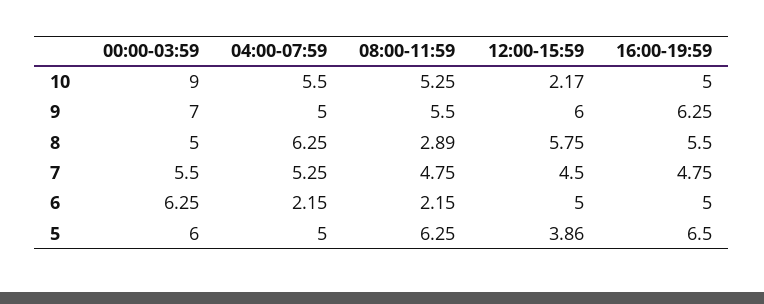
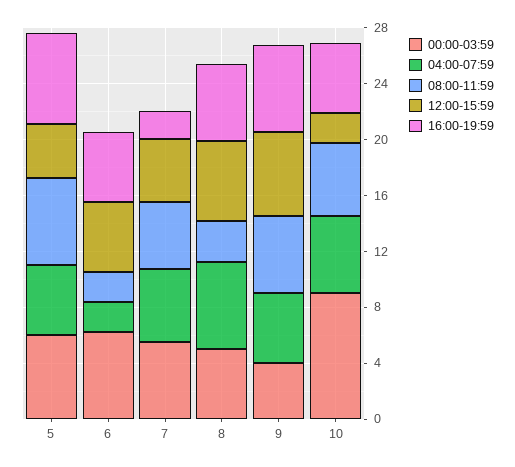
  {
    "00:00-03:59": {
      "10": 9,
-     "9": 7,
+     "9": 4,
      "8": 5,
      "7": 5.5,
      "6": 6.25,
      "5": 6
    },
    "04:00-07:59": {
      "10": 5.5,
      "9": 5,
      "8": 6.25,
      "7": 5.25,
      "6": 2.15,
      "5": 5
    },
    "08:00-11:59": {
      "10": 5.25,
      "9": 5.5,
      "8": 2.89,
      "7": 4.75,
      "6": 2.15,
      "5": 6.25
    },
    "12:00-15:59": {
      "10": 2.17,
      "9": 6,
      "8": 5.75,
      "7": 4.5,
      "6": 5,
      "5": 3.86
    },
    "16:00-19:59": {
      "10": 5,
      "9": 6.25,
      "8": 5.5,
-     "7": 4.75,
+     "7": 2,
      "6": 5,
      "5": 6.5
    }
  }

